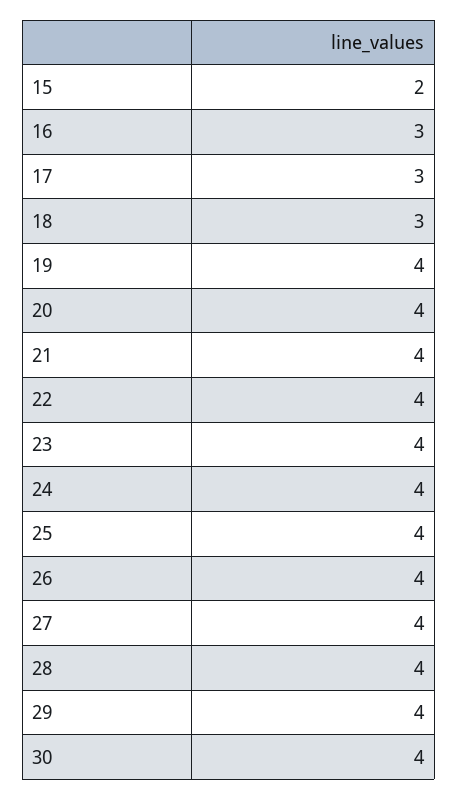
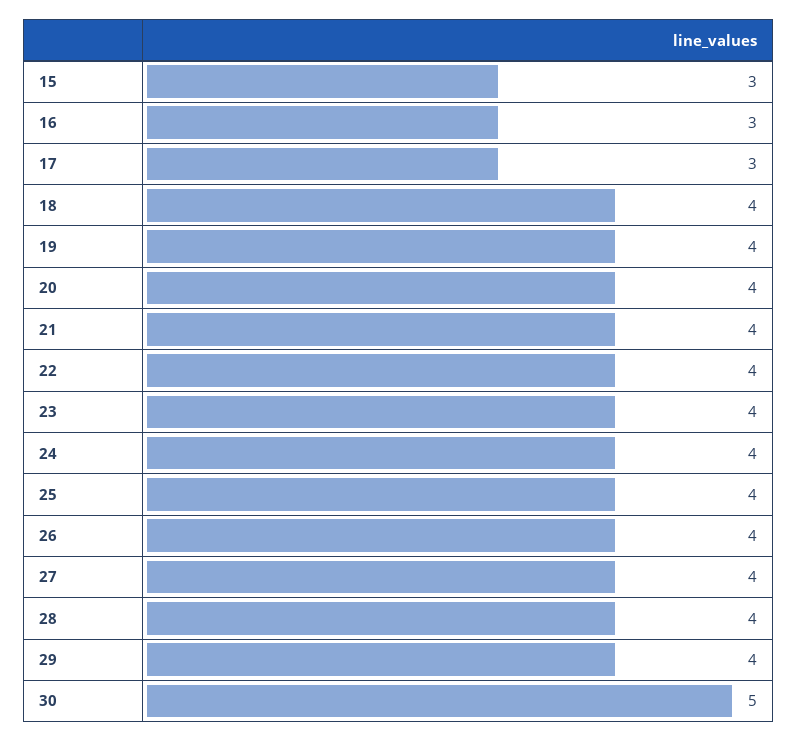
  {
-   "15": 2,
+   "15": 3,
    "16": 3,
    "17": 3,
-   "18": 3,
+   "18": 4,
    "19": 4,
    "20": 4,
    "21": 4,
    "22": 4,
    "23": 4,
    "24": 4,
    "25": 4,
    "26": 4,
    "27": 4,
    "28": 4,
    "29": 4,
-   "30": 4
+   "30": 5
  }

